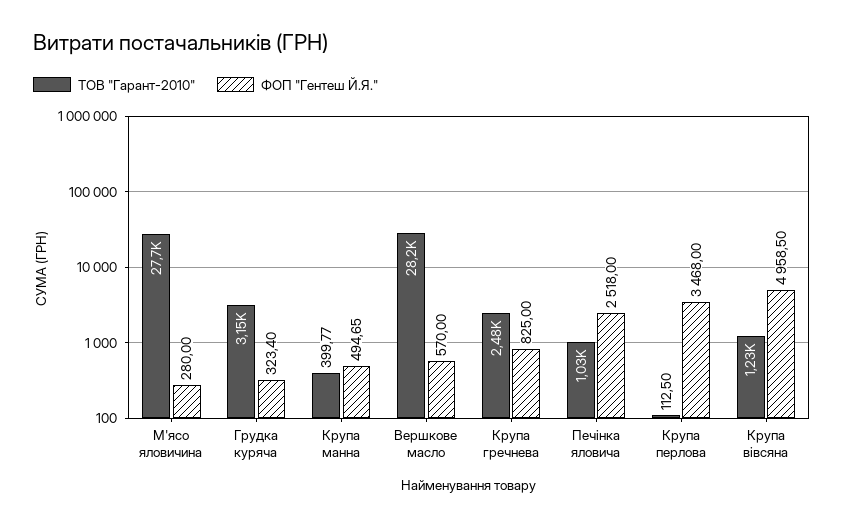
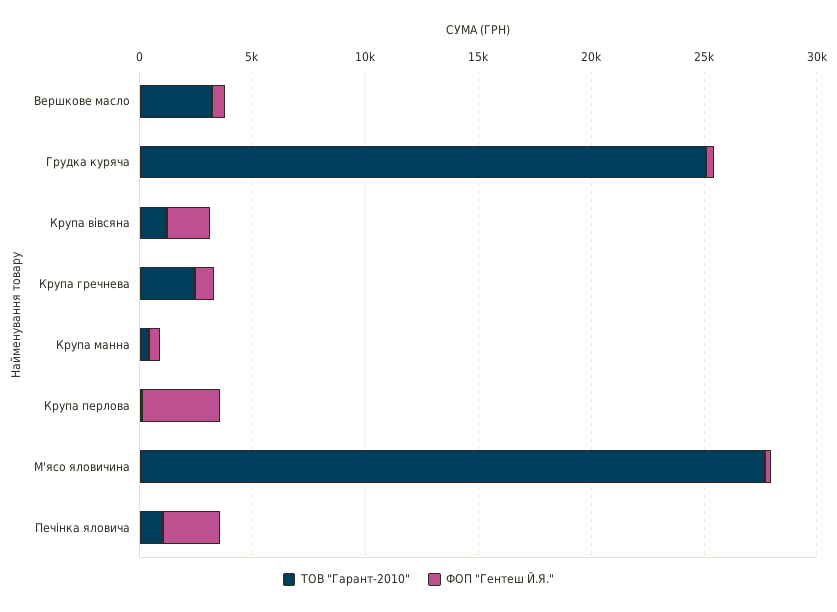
  {
    "ТОВ \"Гарант-2010\"": {
      "М'ясо яловичина": 27700,
-     "Грудка куряча": 3150,
+     "Грудка куряча": 25000,
      "Крупа манна": 399.77,
-     "Вершкове масло": 28200,
+     "Вершкове масло": 3000,
      "Крупа гречнева": 2480,
      "Печінка яловича": 1030,
      "Крупа перлова": 112.5,
      "Крупа вівсяна": 1230
    },
    "ФОП \"Гентеш Й.Я.\"": {
      "М'ясо яловичина": 280,
      "Грудка куряча": 323.4,
      "Крупа манна": 494.65,
      "Вершкове масло": 570,
      "Крупа гречнева": 825,
      "Печінка яловича": 2518,
      "Крупа перлова": 3468,
-     "Крупа вівсяна": 4958.5
+     "Крупа вівсяна": 2000
    }
  }

